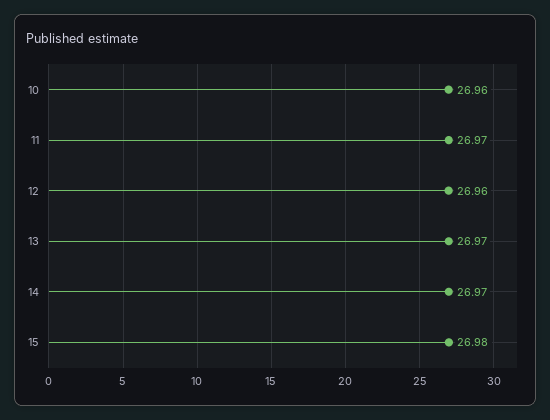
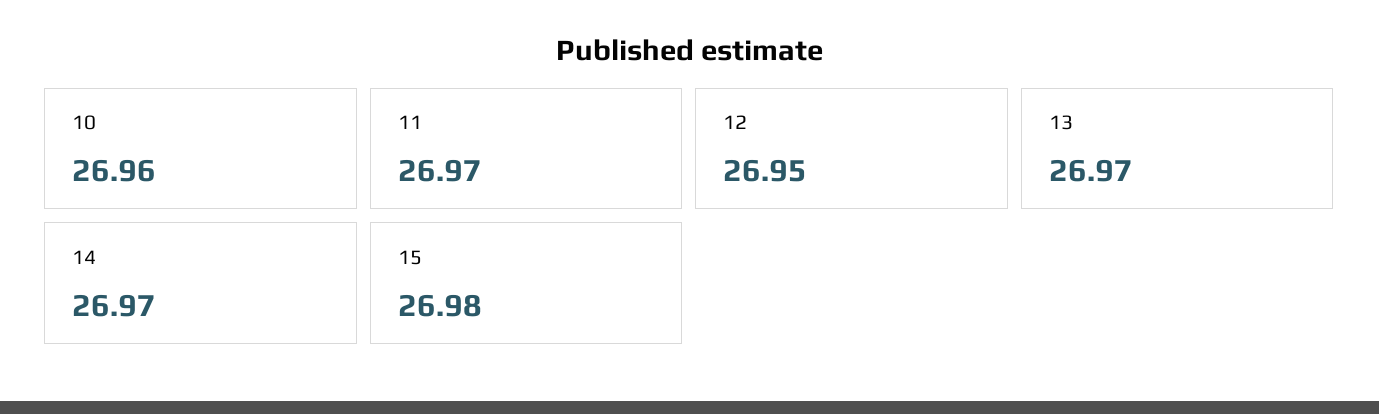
  {
    "10": 26.96,
    "11": 26.97,
-   "12": 26.96,
+   "12": 26.95,
    "13": 26.97,
    "14": 26.97,
    "15": 26.98
  }

